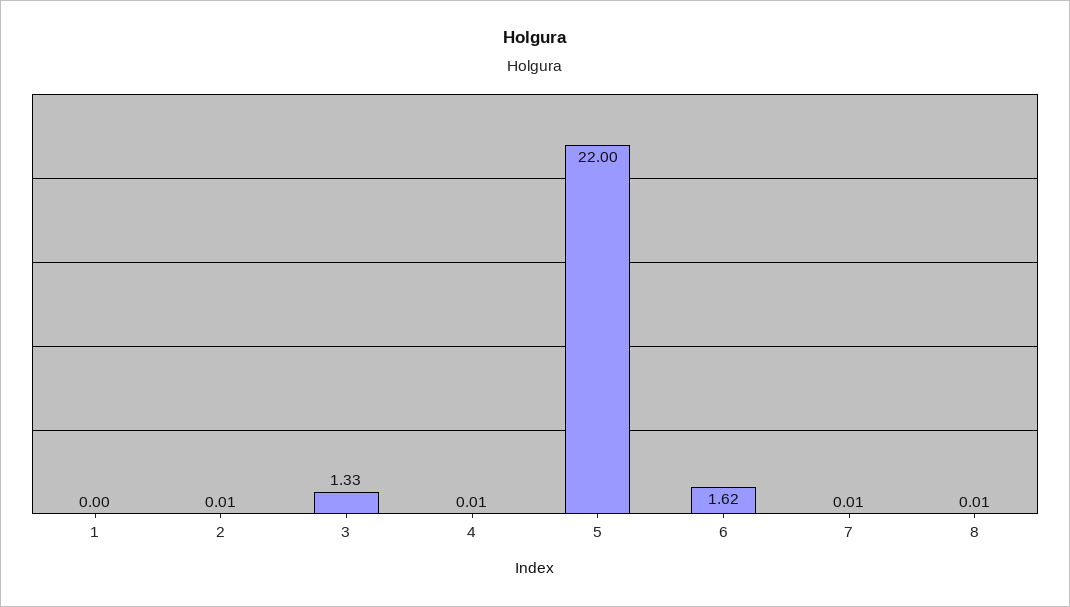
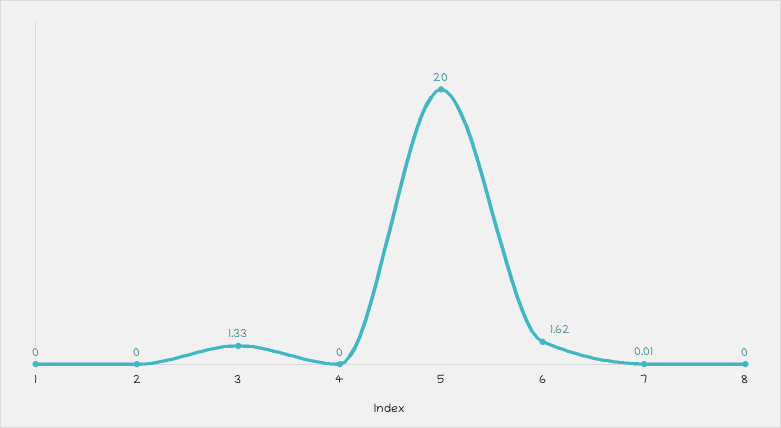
  {
    "1": 0,
-   "2": 0.01,
+   "2": 0,
    "3": 1.33,
-   "4": 0.01,
+   "4": 0,
-   "5": 22,
+   "5": 20,
    "6": 1.62,
    "7": 0.01,
-   "8": 0.01
+   "8": 0
  }

